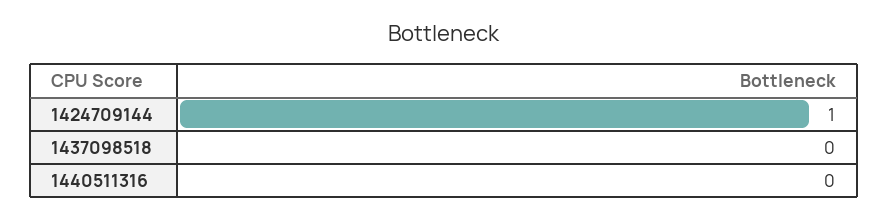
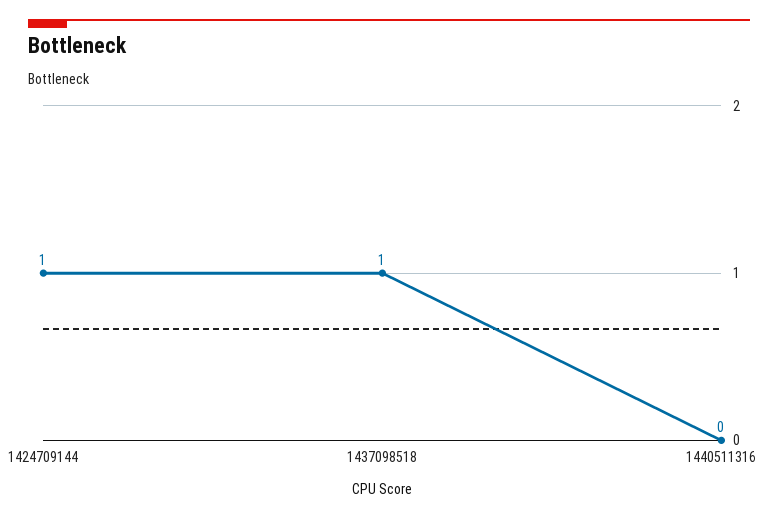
  {
    "1424709144": 1,
-   "1437098518": 0,
+   "1437098518": 1,
    "1440511316": 0
  }

